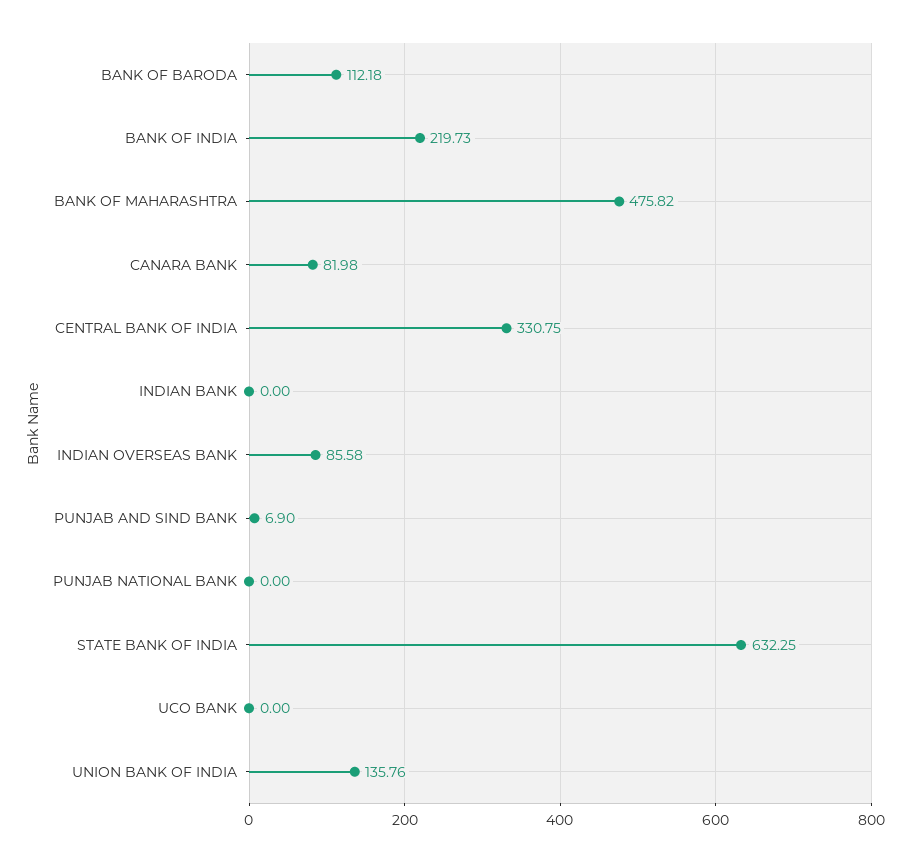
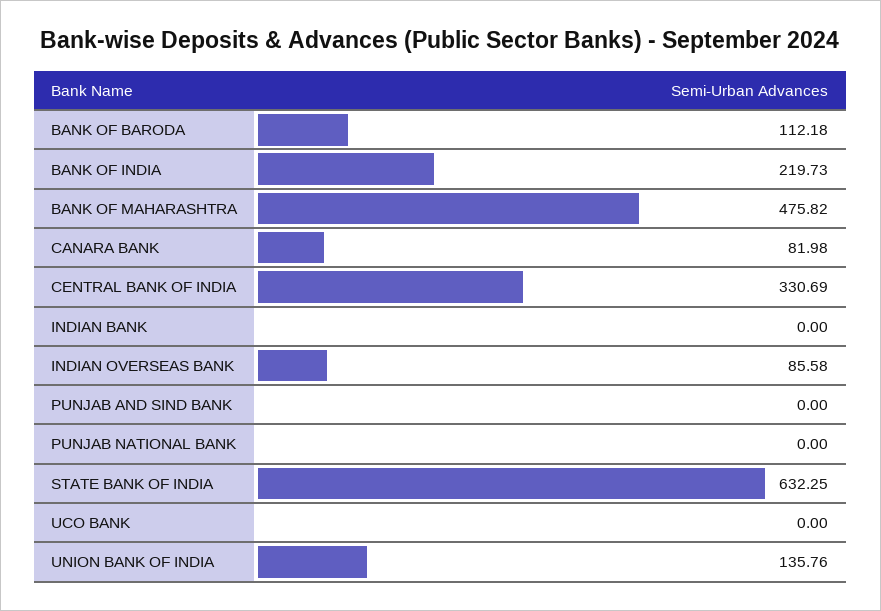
  {
    "BANK OF BARODA": 112.18,
    "BANK OF INDIA": 219.73,
    "BANK OF MAHARASHTRA": 475.82,
    "CANARA BANK": 81.98,
-   "CENTRAL BANK OF INDIA": 330.75,
+   "CENTRAL BANK OF INDIA": 330.69,
    "INDIAN BANK": 0,
    "INDIAN OVERSEAS BANK": 85.58,
-   "PUNJAB AND SIND BANK": 6.9,
+   "PUNJAB AND SIND BANK": 0,
    "PUNJAB NATIONAL BANK": 0,
    "STATE BANK OF INDIA": 632.25,
    "UCO BANK": 0,
    "UNION BANK OF INDIA": 135.76
  }

